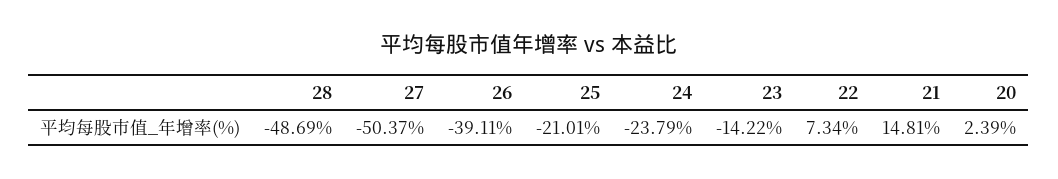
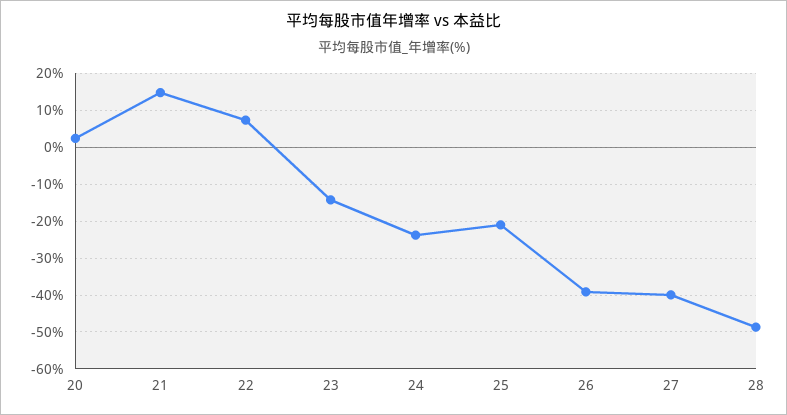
  {
    "28": -48.69,
-   "27": -50.37,
+   "27": -40,
    "26": -39.11,
    "25": -21.01,
    "24": -23.79,
    "23": -14.22,
    "22": 7.34,
    "21": 14.81,
    "20": 2.39
  }

